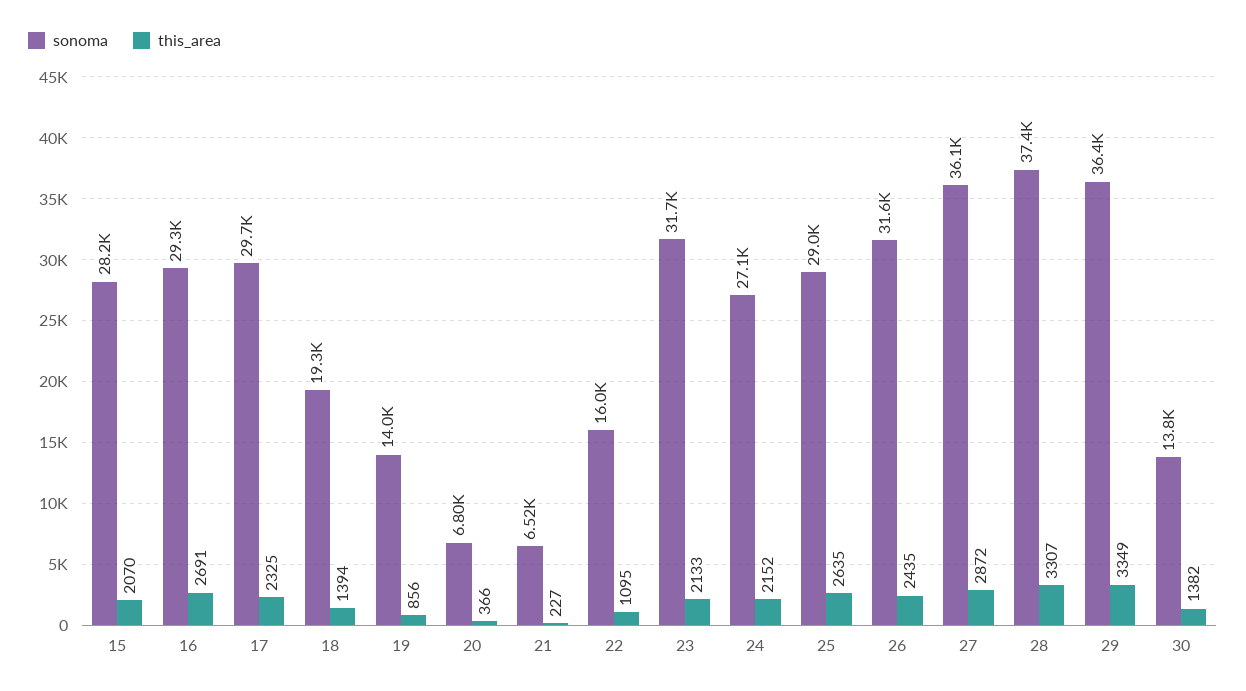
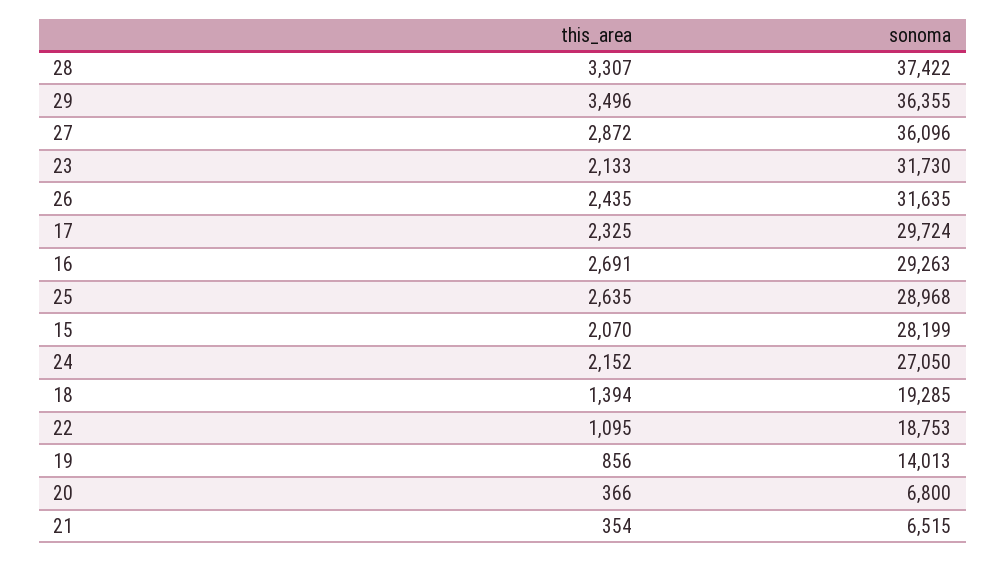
  {
    "sonoma": {
      "15": 28199,
      "16": 29263,
      "17": 29724,
      "18": 19285,
      "19": 14013,
      "20": 6800,
      "21": 6515,
-     "22": 16000,
+     "22": 18753,
      "23": 31730,
      "24": 27050,
      "25": 28968,
      "26": 31635,
      "27": 36096,
      "28": 37422,
-     "29": 36355,
+     "29": 36355
-     "30": 13800
    },
    "this_area": {
      "15": 2070,
      "16": 2691,
      "17": 2325,
      "18": 1394,
      "19": 856,
      "20": 366,
-     "21": 227,
+     "21": 354,
      "22": 1095,
      "23": 2133,
      "24": 2152,
      "25": 2635,
      "26": 2435,
      "27": 2872,
      "28": 3307,
-     "29": 3349,
+     "29": 3496
-     "30": 1382
    }
  }

